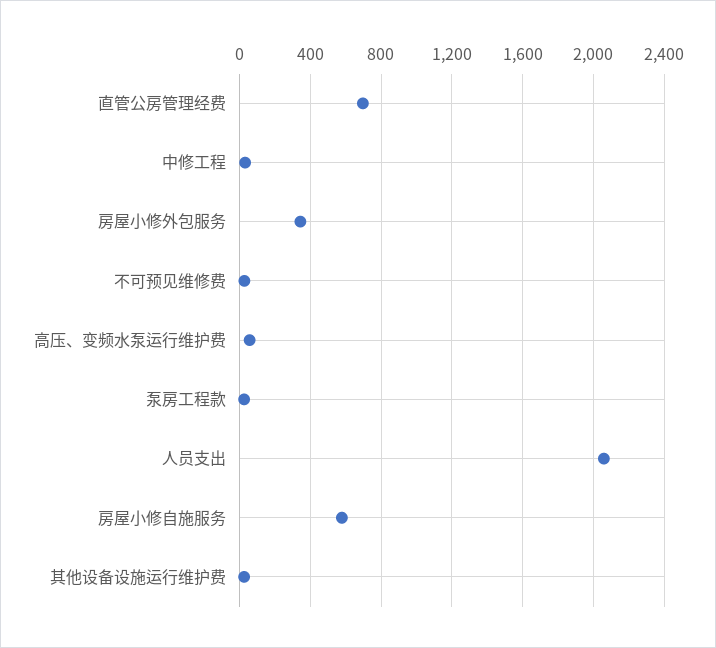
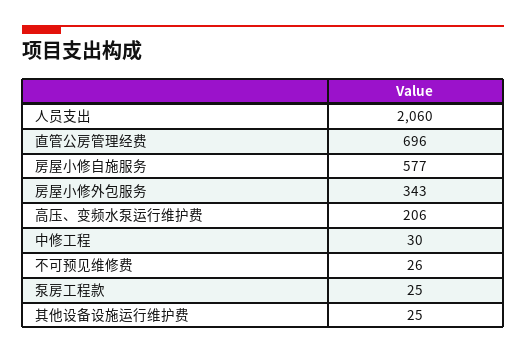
  {
    "直管公房管理经费": 696,
    "中修工程": 30,
    "房屋小修外包服务": 343,
    "不可预见维修费": 26,
-   "高压、变频水泵运行维护费": 50,
+   "高压、变频水泵运行维护费": 206,
    "泵房工程款": 25,
    "人员支出": 2060,
    "房屋小修自施服务": 577,
    "其他设备设施运行维护费": 25
  }

